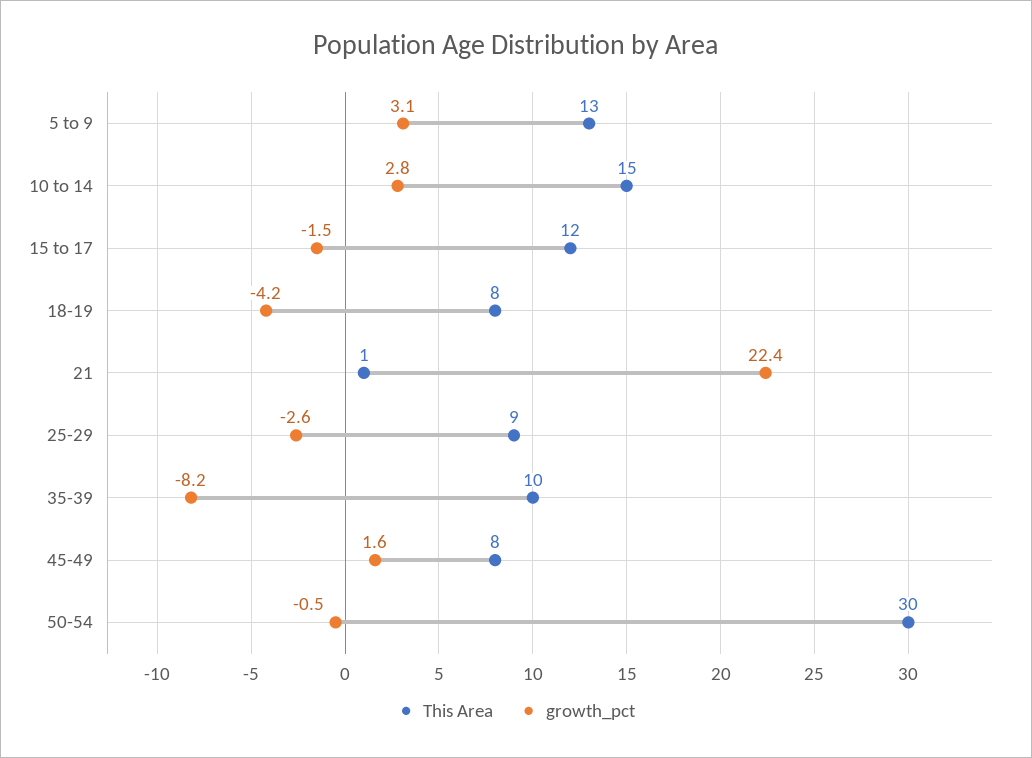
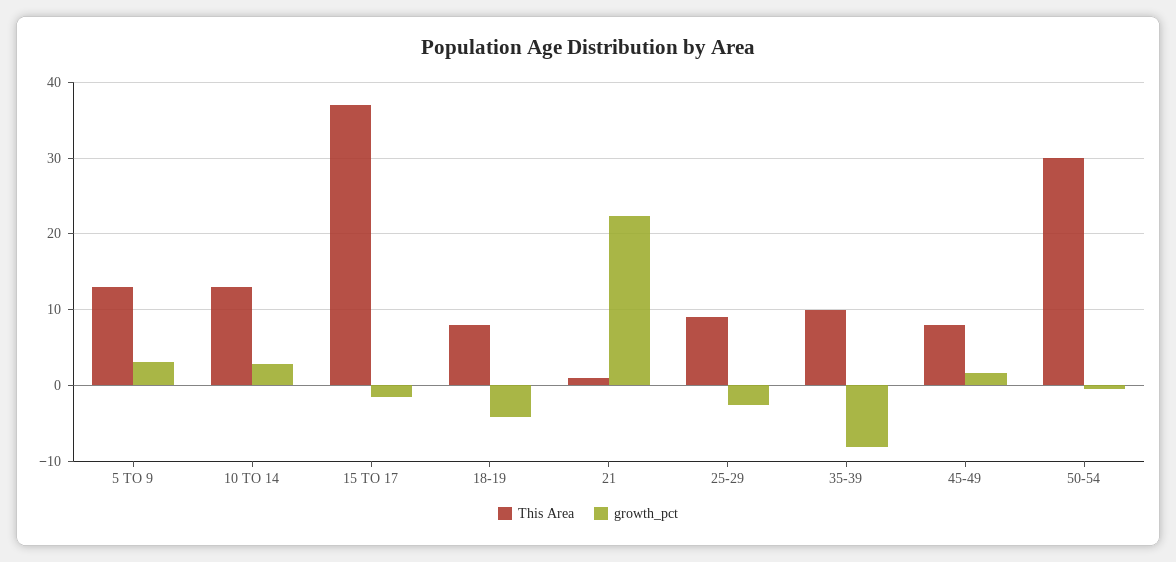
  {
    "This Area": {
      "5 to 9": 13,
-     "10 to 14": 15,
+     "10 to 14": 13,
-     "15 to 17": 12,
+     "15 to 17": 37,
      "18-19": 8,
      "21": 1,
      "25-29": 9,
      "35-39": 10,
      "45-49": 8,
      "50-54": 30
    },
    "growth_pct": {
      "5 to 9": 3.1,
      "10 to 14": 2.8,
      "15 to 17": -1.5,
      "18-19": -4.2,
      "21": 22.4,
      "25-29": -2.6,
      "35-39": -8.2,
      "45-49": 1.6,
      "50-54": -0.5
    }
  }

